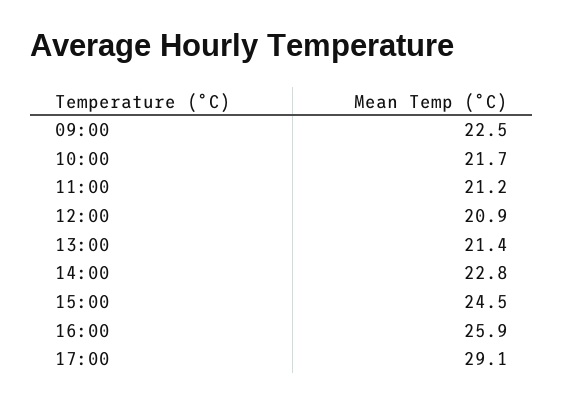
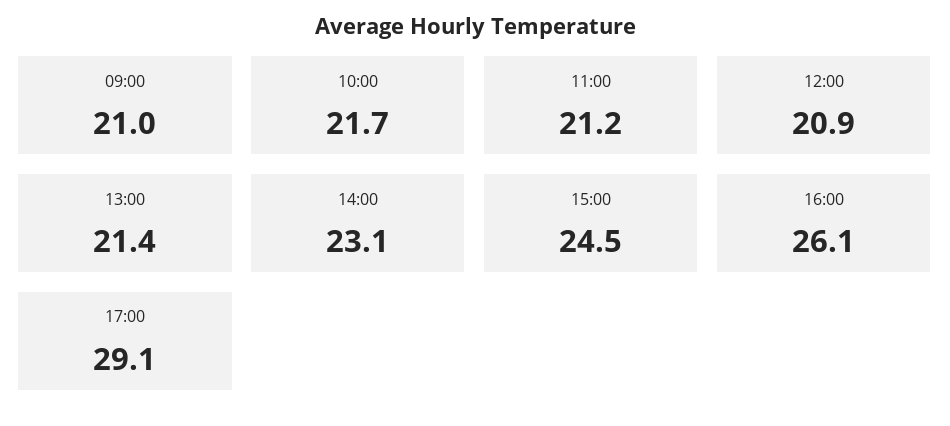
  {
-   "09:00": 22.5,
+   "09:00": 21,
    "10:00": 21.7,
    "11:00": 21.2,
    "12:00": 20.9,
    "13:00": 21.4,
-   "14:00": 22.8,
+   "14:00": 23.1,
    "15:00": 24.5,
-   "16:00": 25.9,
+   "16:00": 26.1,
    "17:00": 29.1
  }

